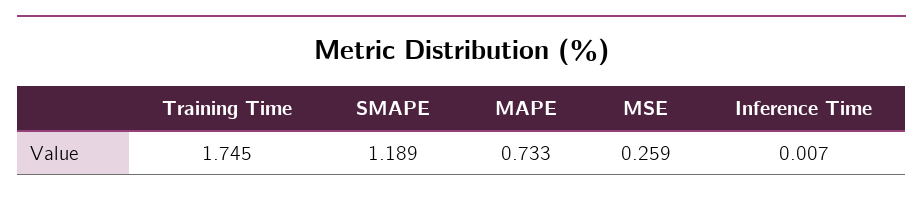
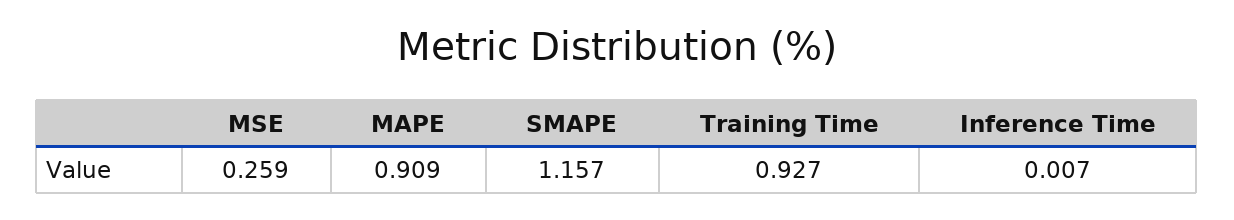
  {
-   "Training Time": 1.745,
+   "Training Time": 0.927,
-   "SMAPE": 1.189,
+   "SMAPE": 1.157,
-   "MAPE": 0.733,
+   "MAPE": 0.909,
    "MSE": 0.259,
    "Inference Time": 0.007
  }

